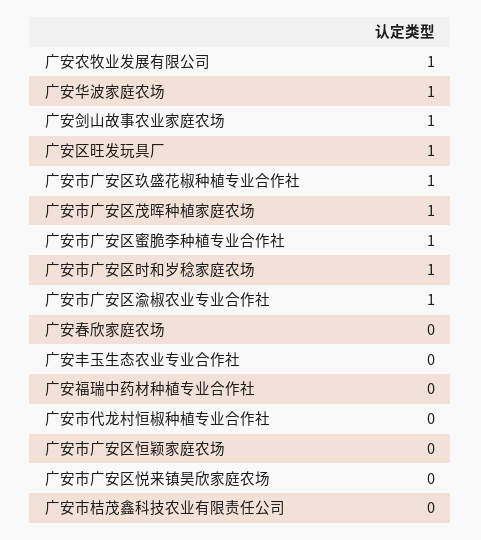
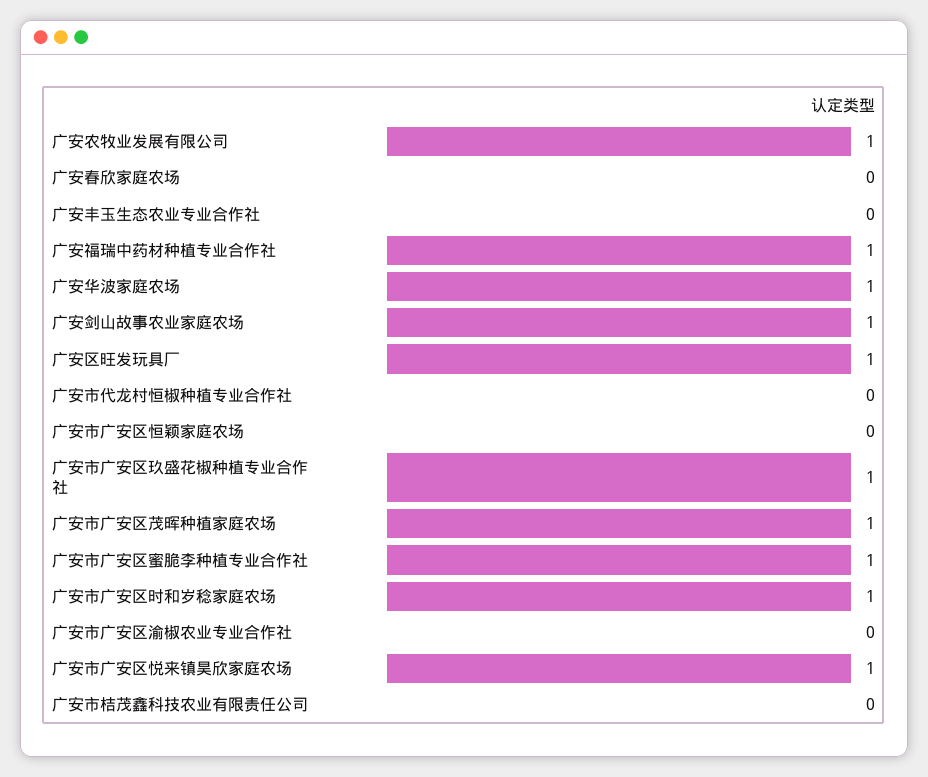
  {
    "广安农牧业发展有限公司": 1,
    "广安华波家庭农场": 1,
    "广安剑山故事农业家庭农场": 1,
    "广安区旺发玩具厂": 1,
    "广安市广安区玖盛花椒种植专业合作社": 1,
    "广安市广安区茂晖种植家庭农场": 1,
    "广安市广安区蜜脆李种植专业合作社": 1,
    "广安市广安区时和岁稔家庭农场": 1,
-   "广安市广安区渝椒农业专业合作社": 1,
+   "广安市广安区渝椒农业专业合作社": 0,
    "广安春欣家庭农场": 0,
    "广安丰玉生态农业专业合作社": 0,
-   "广安福瑞中药材种植专业合作社": 0,
+   "广安福瑞中药材种植专业合作社": 1,
    "广安市代龙村恒椒种植专业合作社": 0,
    "广安市广安区恒颖家庭农场": 0,
-   "广安市广安区悦来镇昊欣家庭农场": 0,
+   "广安市广安区悦来镇昊欣家庭农场": 1,
    "广安市桔茂鑫科技农业有限责任公司": 0
  }

